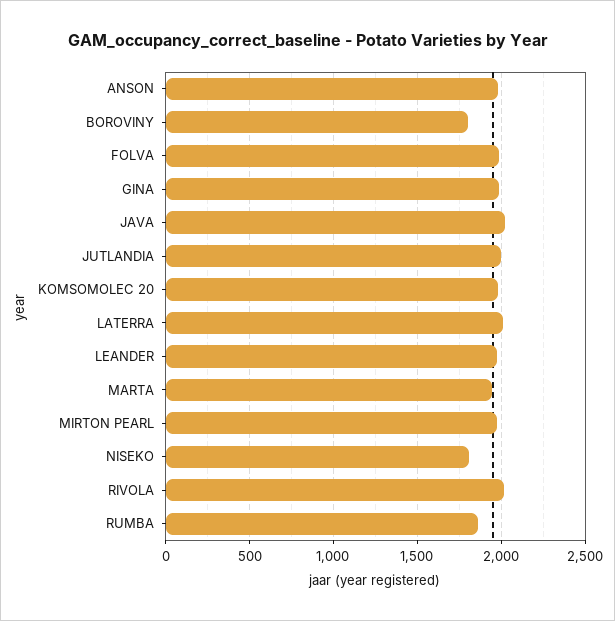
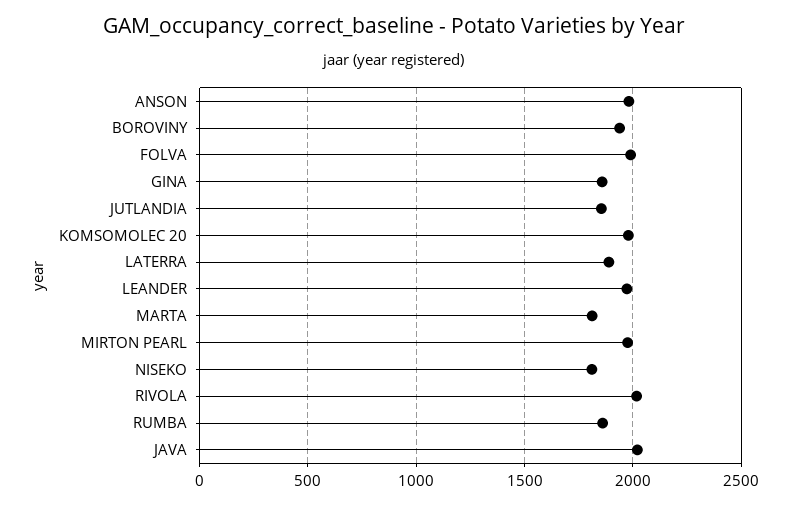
  {
    "ANSON": 2000,
-   "BOROVINY": 1800,
+   "BOROVINY": 1950,
    "FOLVA": 2000,
-   "GINA": 2000,
+   "GINA": 1850,
    "JAVA": 2000,
-   "JUTLANDIA": 2000,
+   "JUTLANDIA": 1850,
    "KOMSOMOLEC 20": 2000,
-   "LATERRA": 2000,
+   "LATERRA": 1900,
    "LEANDER": 1950,
-   "MARTA": 1950,
+   "MARTA": 1800,
    "MIRTON PEARL": 2000,
    "NISEKO": 1800,
    "RIVOLA": 2000,
    "RUMBA": 1850
  }

